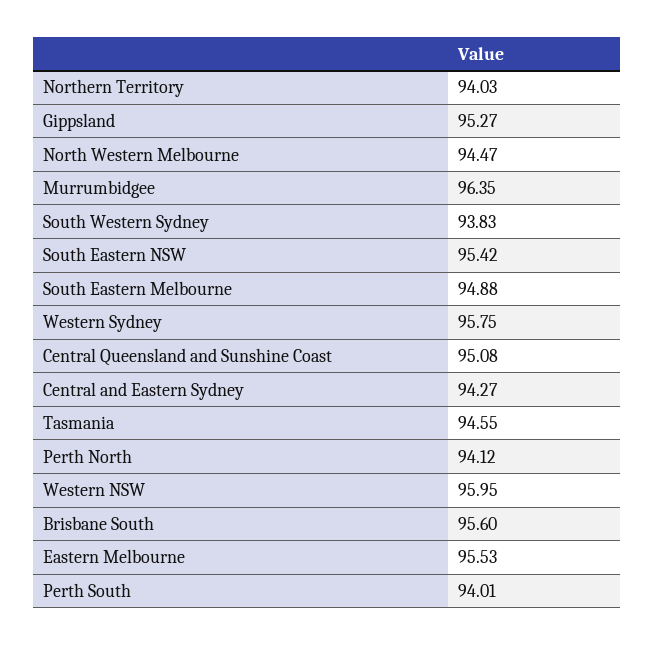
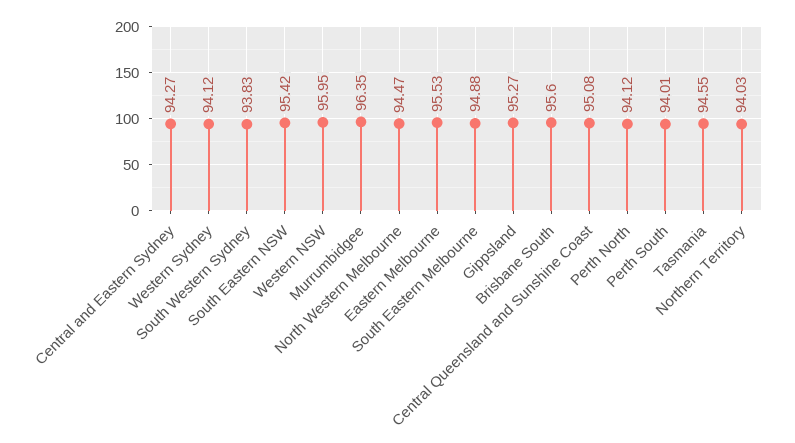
  {
    "Northern Territory": 94.03,
    "Gippsland": 95.27,
    "North Western Melbourne": 94.47,
    "Murrumbidgee": 96.35,
    "South Western Sydney": 93.83,
    "South Eastern NSW": 95.42,
    "South Eastern Melbourne": 94.88,
-   "Western Sydney": 95.75,
+   "Western Sydney": 94.12,
    "Central Queensland and Sunshine Coast": 95.08,
    "Central and Eastern Sydney": 94.27,
    "Tasmania": 94.55,
    "Perth North": 94.12,
    "Western NSW": 95.95,
    "Brisbane South": 95.6,
    "Eastern Melbourne": 95.53,
    "Perth South": 94.01
  }

